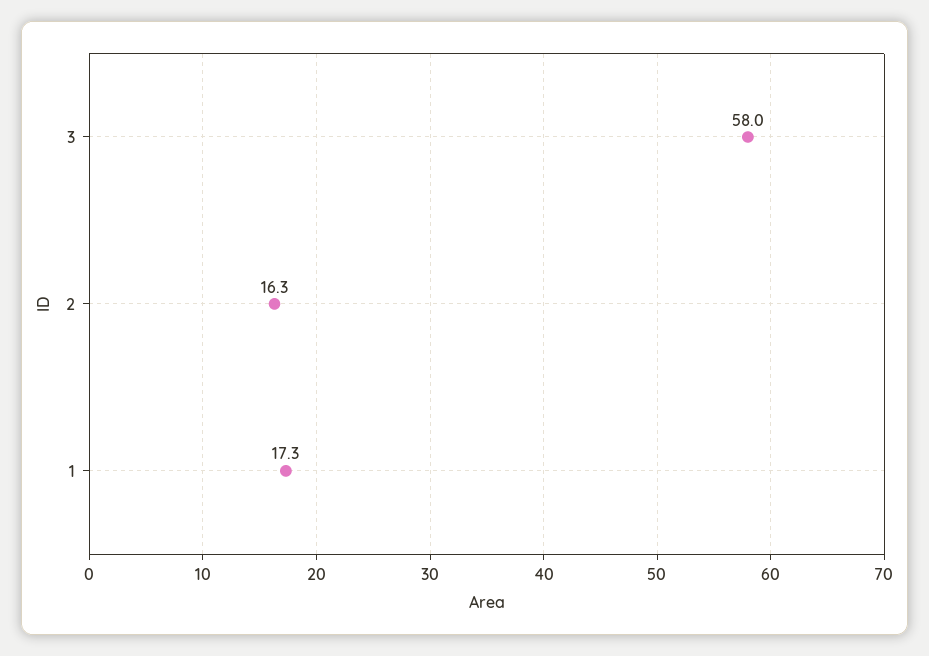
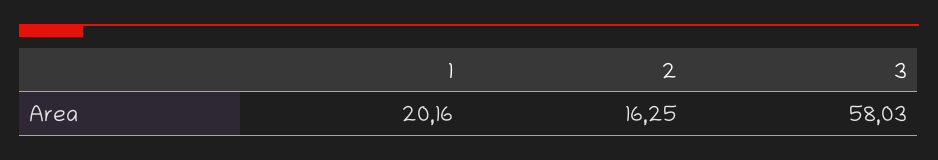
  {
    "3": 58.03,
    "2": 16.25,
-   "1": 17.3
+   "1": 20.16
  }

